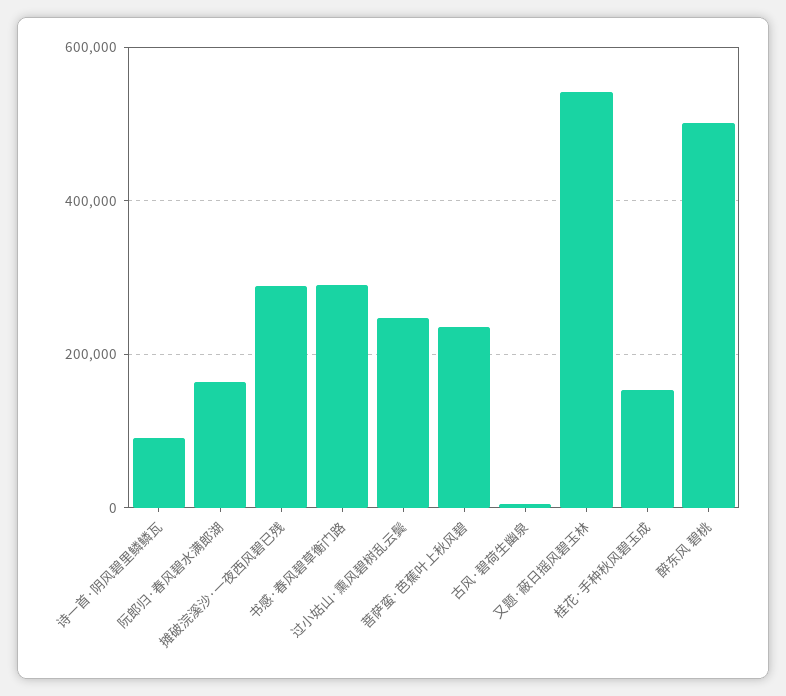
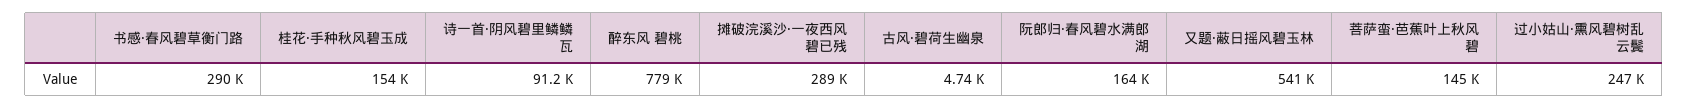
  {
    "诗一首·阴风碧里鳞鳞瓦": 91200,
    "阮郎归·春风碧水满郎湖": 164000,
    "摊破浣溪沙·一夜西风碧已残": 289000,
    "书感·春风碧草衡门路": 290000,
    "过小姑山·熏风碧树乱云鬓": 247000,
-   "菩萨蛮·芭蕉叶上秋风碧": 240000,
+   "菩萨蛮·芭蕉叶上秋风碧": 145000,
    "古风·碧荷生幽泉": 4740,
    "又题·蔽日摇风碧玉林": 541000,
    "桂花·手种秋风碧玉成": 154000,
-   "醉东风 碧桃": 500000
+   "醉东风 碧桃": 779000
  }

